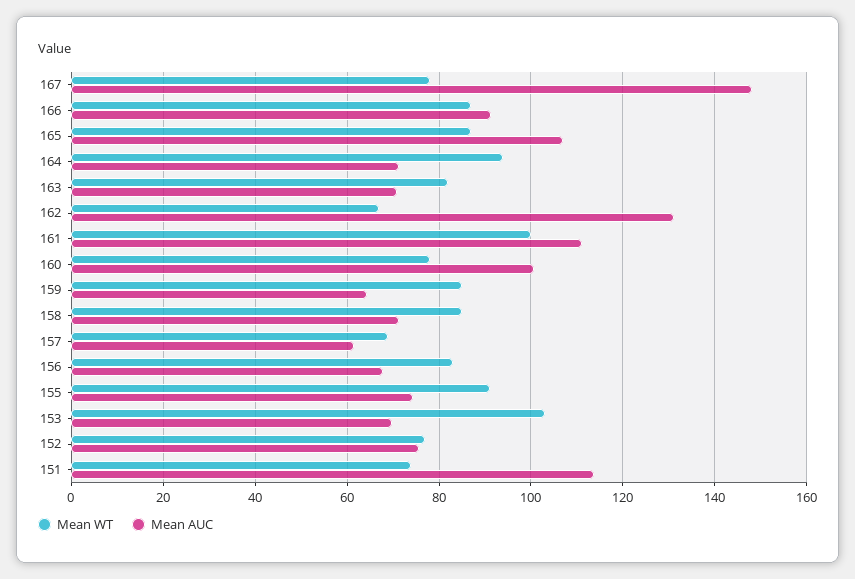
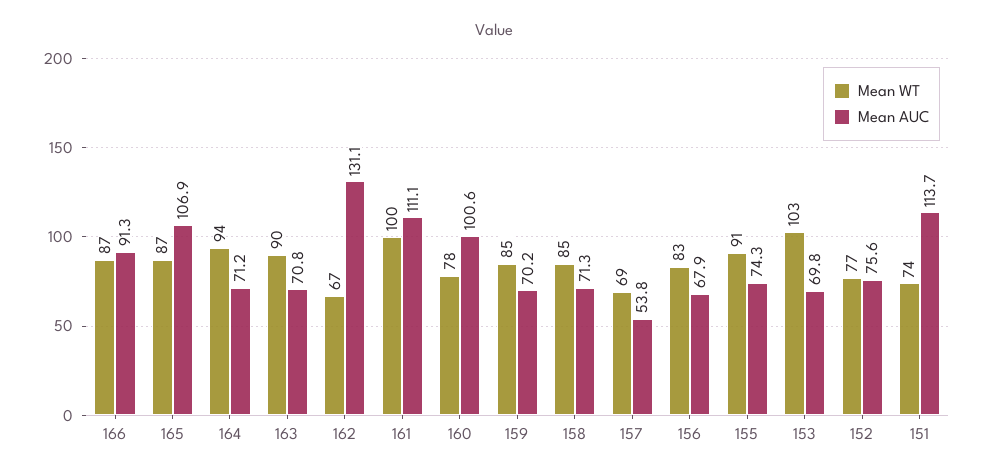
  {
    "Mean WT": {
-     "167": 78,
      "166": 87,
      "165": 87,
      "164": 94,
-     "163": 82,
+     "163": 90,
      "162": 67,
      "161": 100,
      "160": 78,
      "159": 85,
      "158": 85,
      "157": 69,
      "156": 83,
      "155": 91,
      "153": 103,
      "152": 77,
      "151": 74
    },
    "Mean AUC": {
-     "167": 148,
      "166": 91.3,
      "165": 106.9,
      "164": 71.2,
      "163": 70.8,
      "162": 131.1,
      "161": 111.1,
      "160": 100.6,
-     "159": 64,
+     "159": 70.2,
      "158": 71.3,
-     "157": 62,
+     "157": 53.8,
      "156": 67.9,
      "155": 74.3,
      "153": 69.8,
      "152": 75.6,
      "151": 113.7
    }
  }

